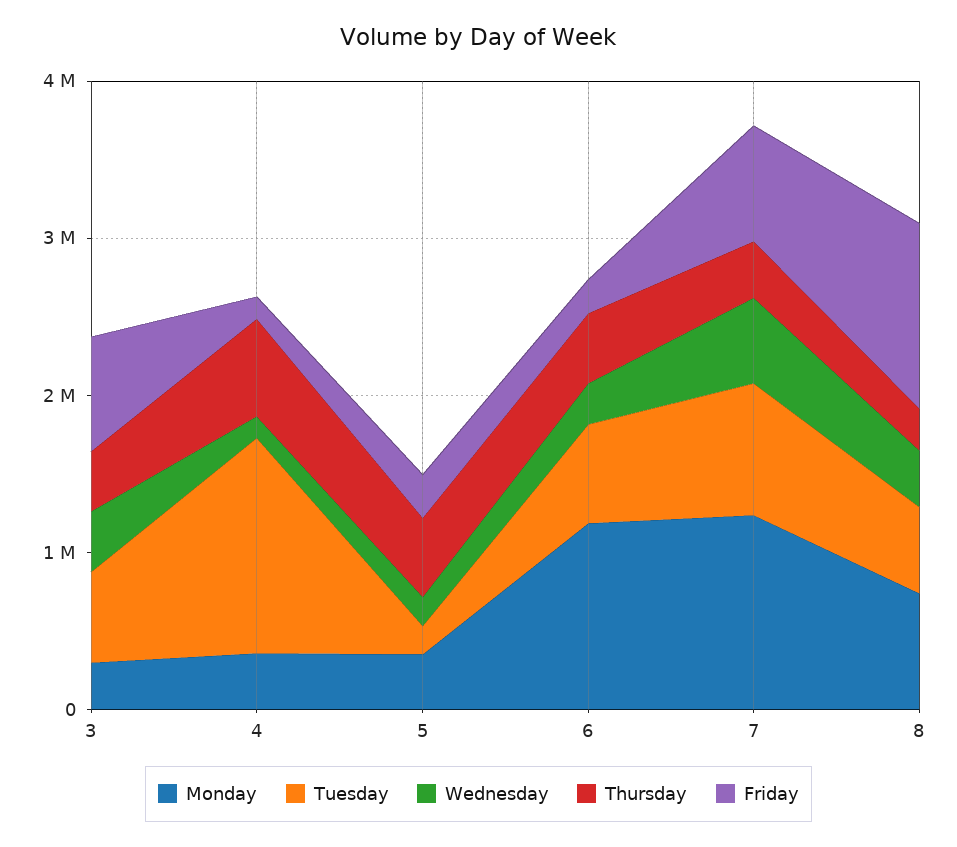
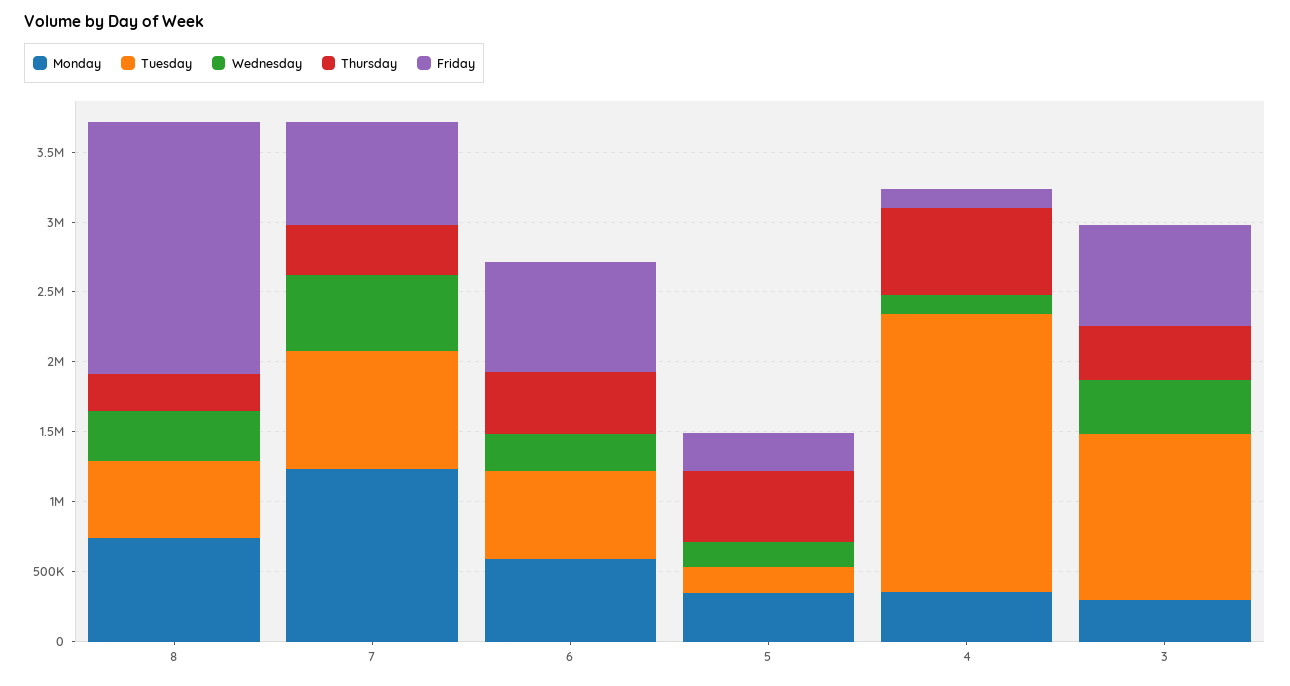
  {
    "Monday": {
      "3": 300000,
      "4": 400000,
      "5": 300000,
-     "6": 1200000,
+     "6": 600000,
      "7": 1200000,
      "8": 700000
    },
    "Tuesday": {
-     "3": 600000,
+     "3": 1200000,
-     "4": 1400000,
+     "4": 2000000,
      "5": 200000,
      "6": 600000,
      "7": 800000,
      "8": 600000
    },
    "Wednesday": {
      "3": 400000,
      "4": 100000,
      "5": 200000,
      "6": 300000,
      "7": 500000,
      "8": 400000
    },
    "Thursday": {
      "3": 400000,
      "4": 600000,
      "5": 500000,
      "6": 400000,
      "7": 400000,
      "8": 300000
    },
    "Friday": {
      "3": 700000,
      "4": 100000,
      "5": 300000,
-     "6": 200000,
+     "6": 800000,
      "7": 700000,
-     "8": 1200000
+     "8": 1800000
    }
  }

